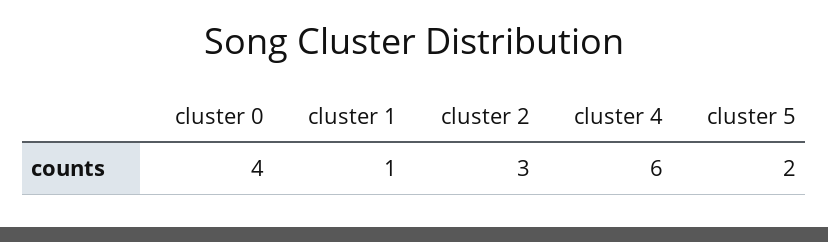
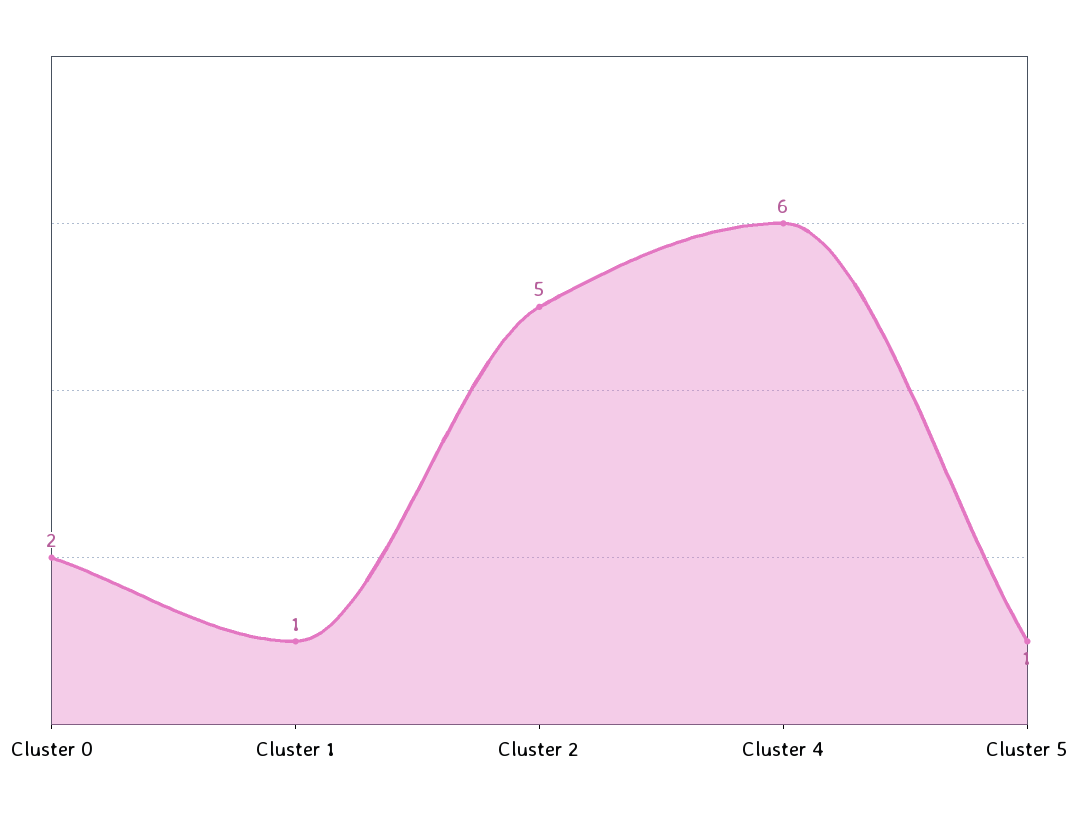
  {
-   "cluster 0": 4,
+   "cluster 0": 2,
    "cluster 1": 1,
-   "cluster 2": 3,
+   "cluster 2": 5,
    "cluster 4": 6,
-   "cluster 5": 2
+   "cluster 5": 1
  }

